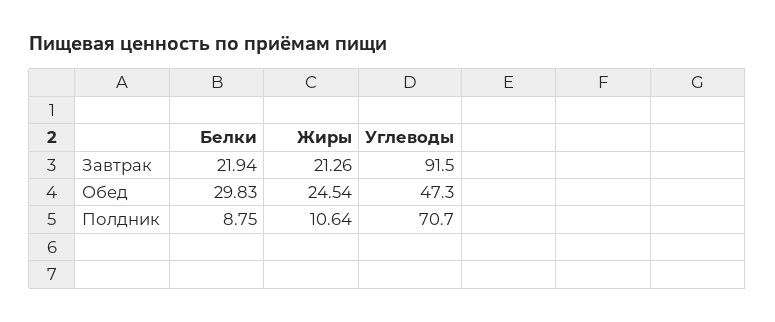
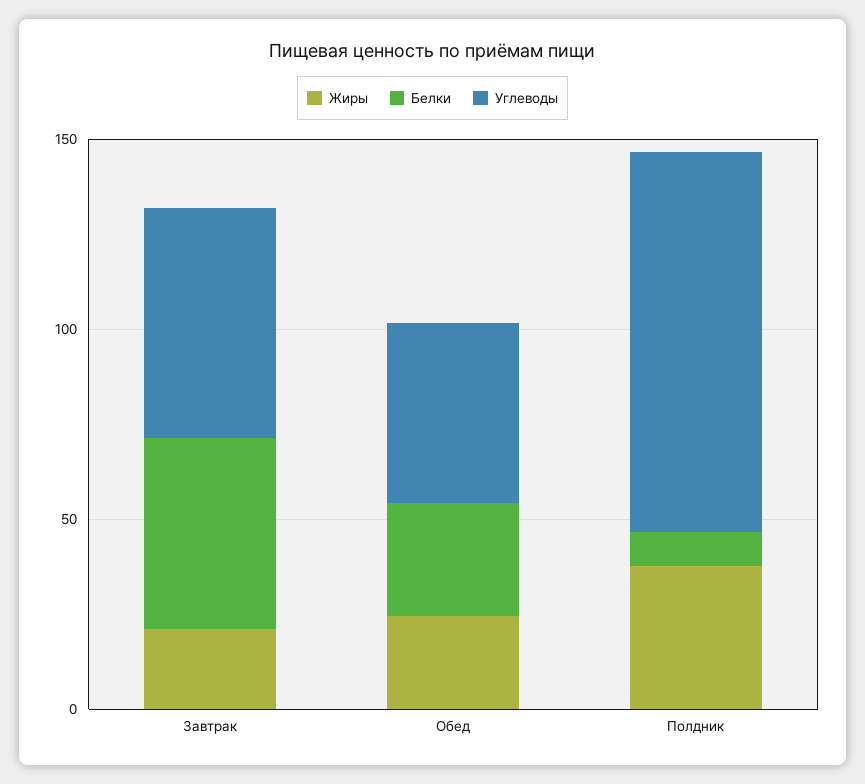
  {
    "Белки": {
-     "Завтрак": 21.94,
+     "Завтрак": 50,
      "Обед": 29.83,
      "Полдник": 8.75
    },
    "Жиры": {
      "Завтрак": 21.26,
      "Обед": 24.54,
-     "Полдник": 10.64
+     "Полдник": 40
    },
    "Углеводы": {
-     "Завтрак": 91.5,
+     "Завтрак": 60,
      "Обед": 47.3,
-     "Полдник": 70.7
+     "Полдник": 100
    }
  }

